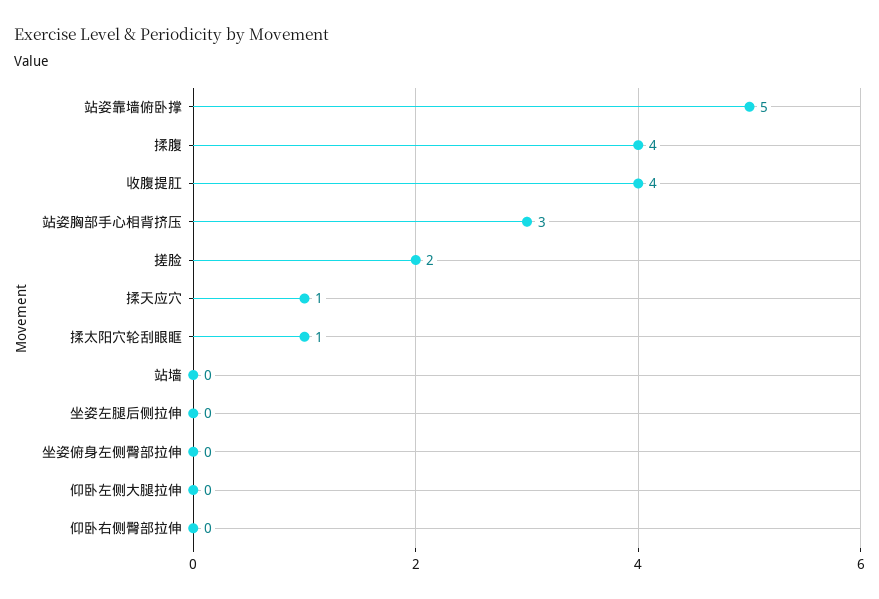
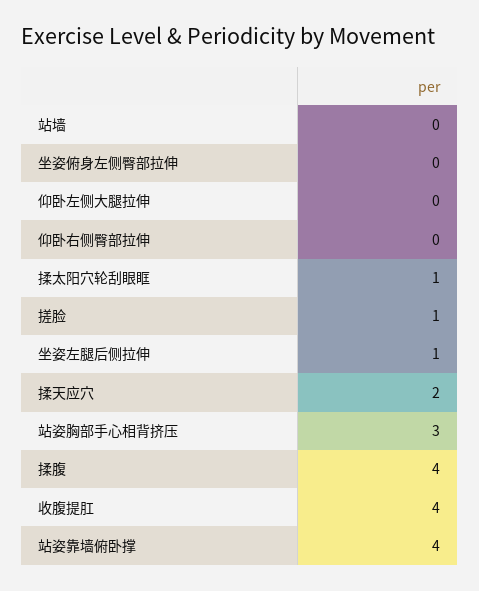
  {
-   "站姿靠墙俯卧撑": 5,
+   "站姿靠墙俯卧撑": 4,
    "揉腹": 4,
    "收腹提肛": 4,
    "站姿胸部手心相背挤压": 3,
-   "搓脸": 2,
+   "搓脸": 1,
-   "揉天应穴": 1,
+   "揉天应穴": 2,
    "揉太阳穴轮刮眼眶": 1,
    "站墙": 0,
-   "坐姿左腿后侧拉伸": 0,
+   "坐姿左腿后侧拉伸": 1,
    "坐姿俯身左侧臀部拉伸": 0,
    "仰卧左侧大腿拉伸": 0,
    "仰卧右侧臀部拉伸": 0
  }

